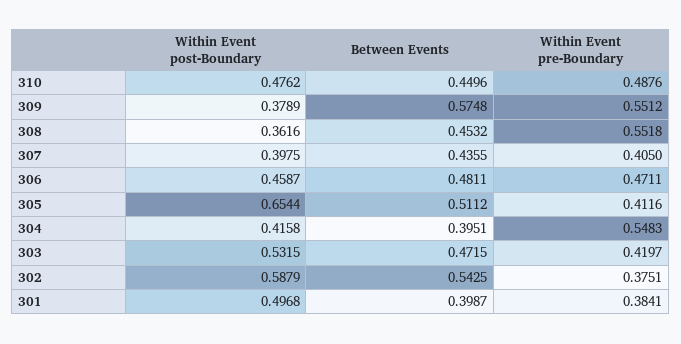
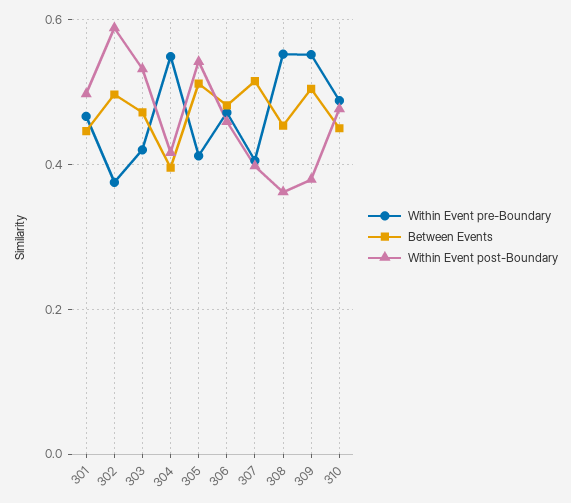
  {
    "Within Event post-Boundary": {
      "310": 0.4762,
      "309": 0.3789,
      "308": 0.3616,
      "307": 0.3975,
      "306": 0.4587,
-     "305": 0.6544,
+     "305": 0.54,
      "304": 0.4158,
      "303": 0.5315,
      "302": 0.5879,
      "301": 0.4968
    },
    "Between Events": {
      "310": 0.4496,
-     "309": 0.5748,
+     "309": 0.5,
      "308": 0.4532,
-     "307": 0.4355,
+     "307": 0.52,
      "306": 0.4811,
      "305": 0.5112,
      "304": 0.3951,
      "303": 0.4715,
-     "302": 0.5425,
+     "302": 0.5,
-     "301": 0.3987
+     "301": 0.44
    },
    "Within Event pre-Boundary": {
      "310": 0.4876,
      "309": 0.5512,
      "308": 0.5518,
      "307": 0.405,
      "306": 0.4711,
      "305": 0.4116,
      "304": 0.5483,
      "303": 0.4197,
      "302": 0.3751,
-     "301": 0.3841
+     "301": 0.46
    }
  }

